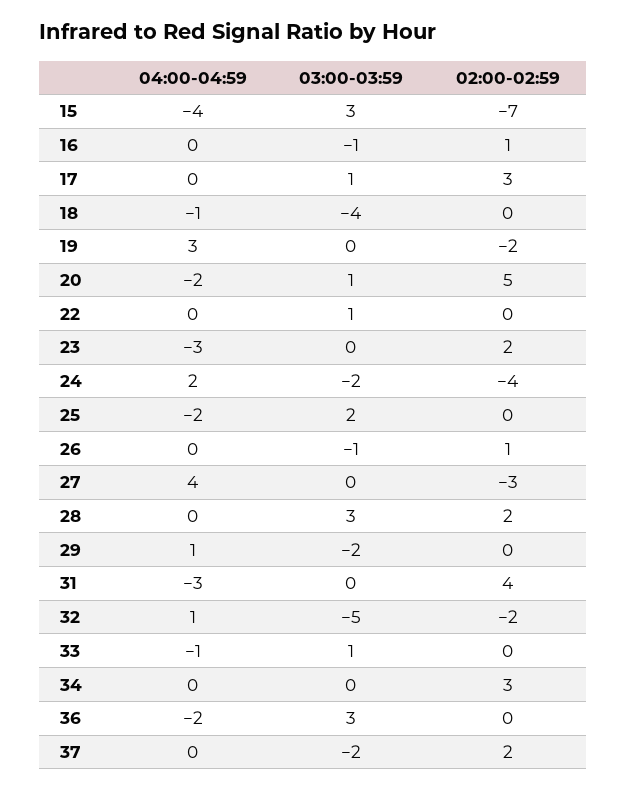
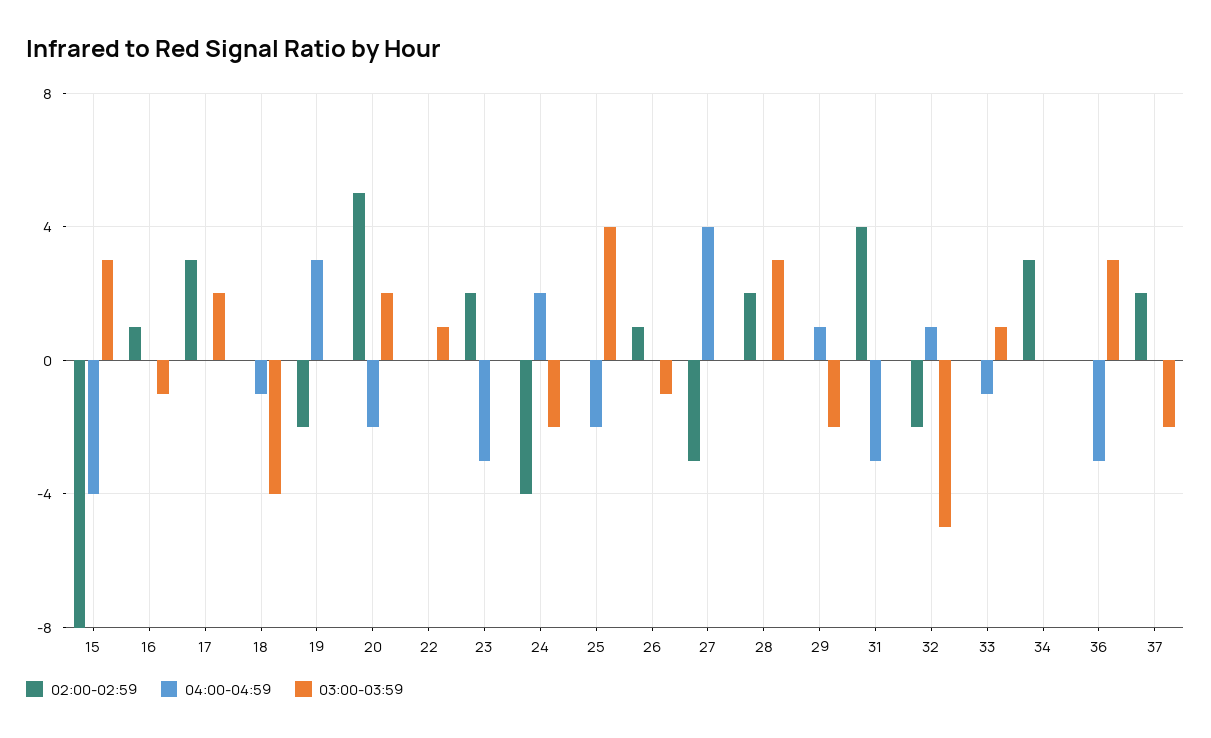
  {
    "04:00-04:59": {
      "15": -4,
      "16": 0,
      "17": 0,
      "18": -1,
      "19": 3,
      "20": -2,
      "22": 0,
      "23": -3,
      "24": 2,
      "25": -2,
      "26": 0,
      "27": 4,
      "28": 0,
      "29": 1,
      "31": -3,
      "32": 1,
      "33": -1,
      "34": 0,
-     "36": -2,
+     "36": -3,
      "37": 0
    },
    "03:00-03:59": {
      "15": 3,
      "16": -1,
-     "17": 1,
+     "17": 2,
      "18": -4,
      "19": 0,
-     "20": 1,
+     "20": 2,
      "22": 1,
      "23": 0,
      "24": -2,
-     "25": 2,
+     "25": 4,
      "26": -1,
      "27": 0,
      "28": 3,
      "29": -2,
      "31": 0,
      "32": -5,
      "33": 1,
      "34": 0,
      "36": 3,
      "37": -2
    },
    "02:00-02:59": {
-     "15": -7,
+     "15": -8,
      "16": 1,
      "17": 3,
      "18": 0,
      "19": -2,
      "20": 5,
      "22": 0,
      "23": 2,
      "24": -4,
      "25": 0,
      "26": 1,
      "27": -3,
      "28": 2,
      "29": 0,
      "31": 4,
      "32": -2,
      "33": 0,
      "34": 3,
      "36": 0,
      "37": 2
    }
  }

